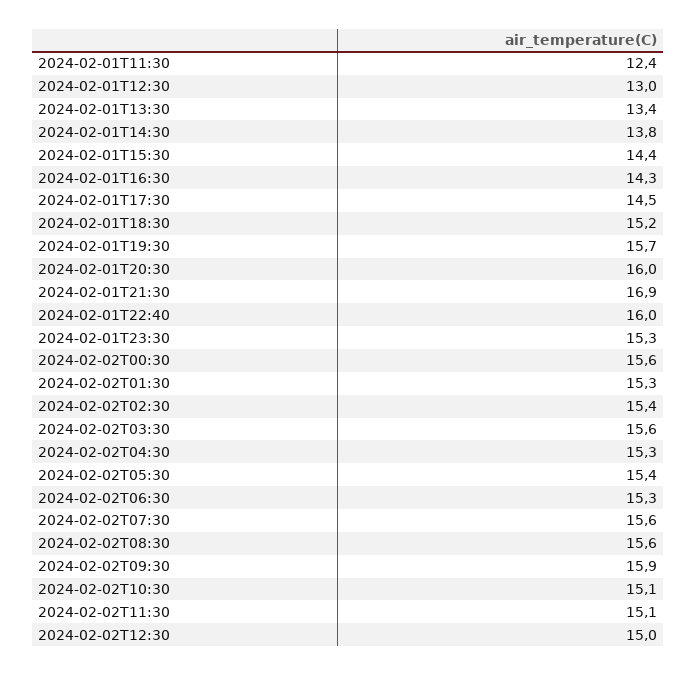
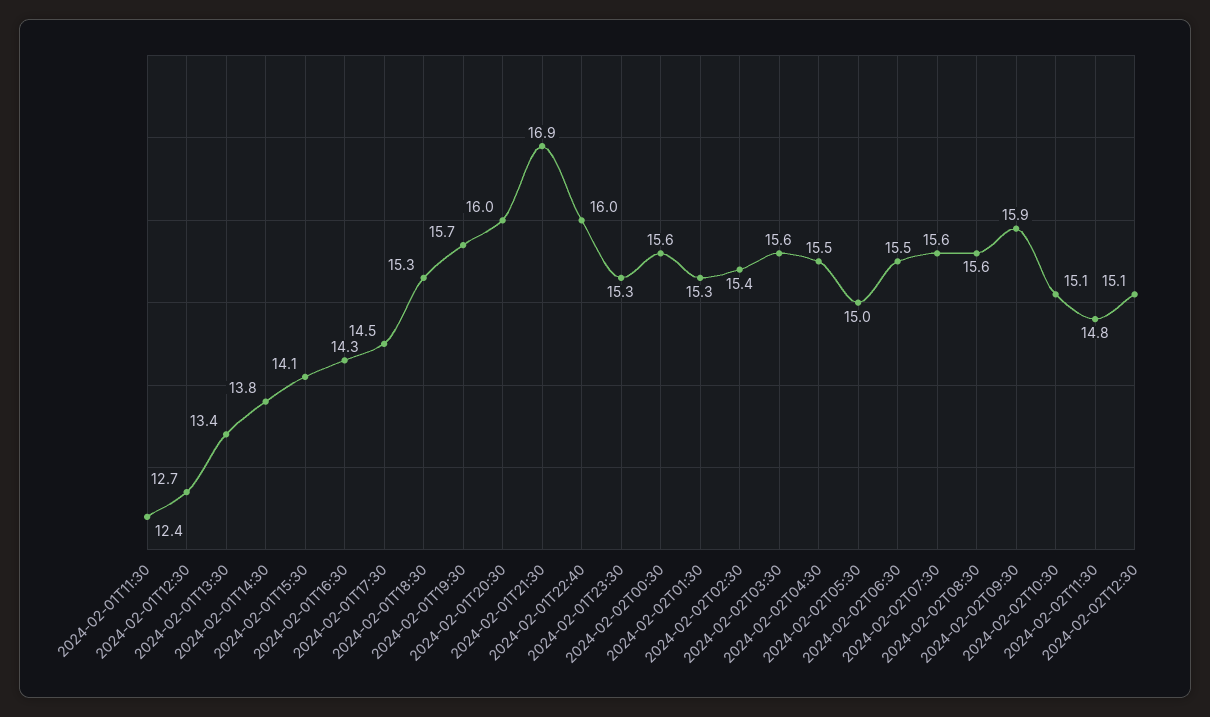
  {
    "2024-02-01T11:30": 12.4,
-   "2024-02-01T12:30": 13,
+   "2024-02-01T12:30": 12.7,
    "2024-02-01T13:30": 13.4,
    "2024-02-01T14:30": 13.8,
-   "2024-02-01T15:30": 14.4,
+   "2024-02-01T15:30": 14.1,
    "2024-02-01T16:30": 14.3,
    "2024-02-01T17:30": 14.5,
-   "2024-02-01T18:30": 15.2,
+   "2024-02-01T18:30": 15.3,
    "2024-02-01T19:30": 15.7,
    "2024-02-01T20:30": 16,
    "2024-02-01T21:30": 16.9,
    "2024-02-01T22:40": 16,
    "2024-02-01T23:30": 15.3,
    "2024-02-02T00:30": 15.6,
    "2024-02-02T01:30": 15.3,
    "2024-02-02T02:30": 15.4,
    "2024-02-02T03:30": 15.6,
-   "2024-02-02T04:30": 15.3,
+   "2024-02-02T04:30": 15.5,
-   "2024-02-02T05:30": 15.4,
+   "2024-02-02T05:30": 15,
-   "2024-02-02T06:30": 15.3,
+   "2024-02-02T06:30": 15.5,
    "2024-02-02T07:30": 15.6,
    "2024-02-02T08:30": 15.6,
    "2024-02-02T09:30": 15.9,
    "2024-02-02T10:30": 15.1,
-   "2024-02-02T11:30": 15.1,
+   "2024-02-02T11:30": 14.8,
-   "2024-02-02T12:30": 15
+   "2024-02-02T12:30": 15.1
  }

